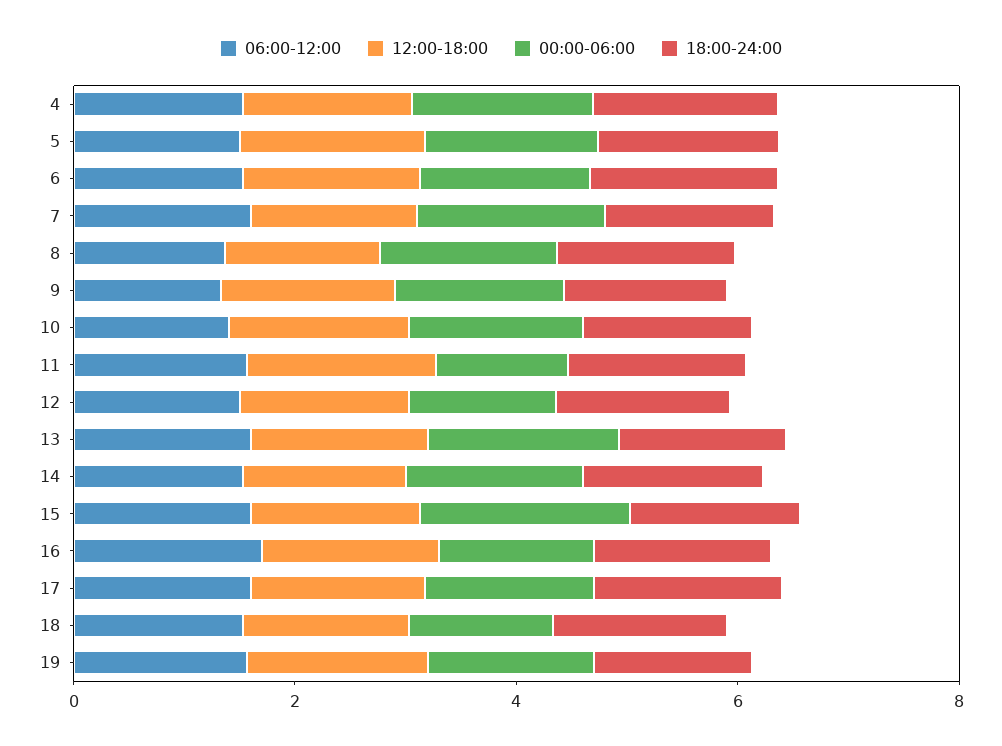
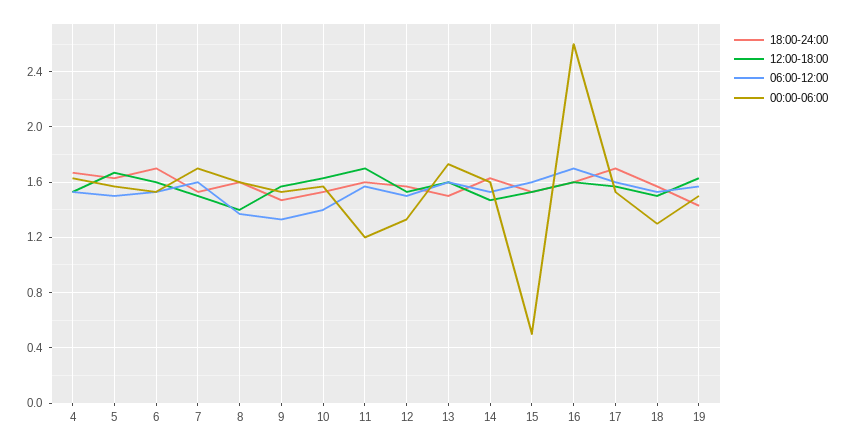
  {
    "06:00-12:00": {
      "4": 1.55,
      "5": 1.5,
      "6": 1.55,
      "7": 1.6,
      "8": 1.35,
      "9": 1.35,
      "10": 1.4,
      "11": 1.55,
      "12": 1.5,
      "13": 1.6,
      "14": 1.55,
      "15": 1.6,
      "16": 1.7,
      "17": 1.6,
      "18": 1.55,
      "19": 1.55
    },
    "12:00-18:00": {
      "4": 1.55,
      "5": 1.65,
      "6": 1.6,
      "7": 1.5,
      "8": 1.4,
      "9": 1.55,
      "10": 1.65,
      "11": 1.7,
      "12": 1.55,
      "13": 1.6,
      "14": 1.45,
      "15": 1.55,
      "16": 1.6,
      "17": 1.55,
      "18": 1.5,
      "19": 1.65
    },
    "00:00-06:00": {
      "4": 1.65,
      "5": 1.55,
      "6": 1.55,
      "7": 1.7,
      "8": 1.6,
      "9": 1.55,
      "10": 1.55,
      "11": 1.2,
      "12": 1.35,
      "13": 1.75,
      "14": 1.6,
-     "15": 2,
+     "15": 0.5,
-     "16": 1.5,
+     "16": 2.6,
      "17": 1.55,
      "18": 1.3,
      "19": 1.5
    },
    "18:00-24:00": {
      "4": 1.65,
      "5": 1.65,
      "6": 1.7,
      "7": 1.55,
      "8": 1.6,
      "9": 1.45,
      "10": 1.55,
      "11": 1.6,
      "12": 1.55,
      "13": 1.5,
      "14": 1.65,
      "15": 1.55,
      "16": 1.6,
      "17": 1.7,
      "18": 1.55,
      "19": 1.45
    }
  }

